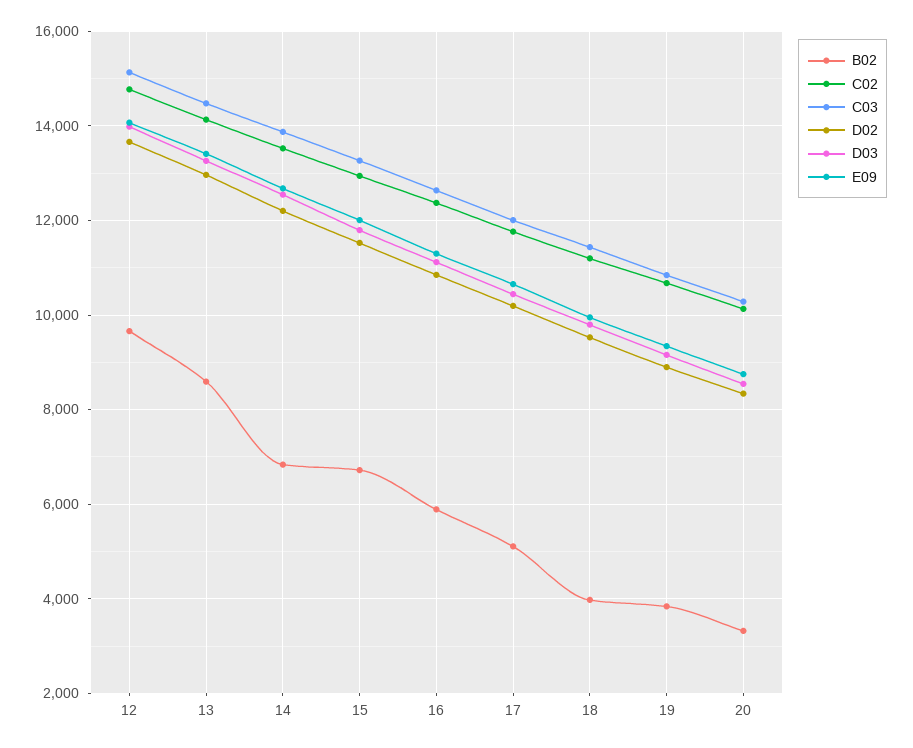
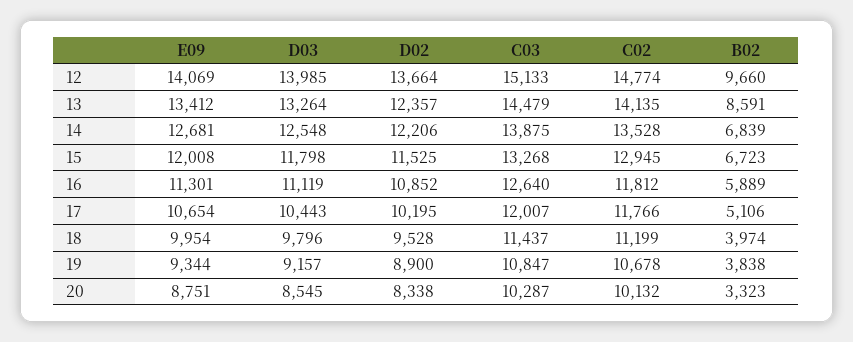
  {
    "B02": {
      "12": 9660,
      "13": 8591,
      "14": 6839,
      "15": 6723,
      "16": 5889,
      "17": 5106,
      "18": 3974,
      "19": 3838,
      "20": 3323
    },
    "C02": {
      "12": 14774,
      "13": 14135,
      "14": 13528,
      "15": 12945,
-     "16": 12400,
+     "16": 11812,
      "17": 11766,
      "18": 11199,
      "19": 10678,
      "20": 10132
    },
    "C03": {
      "12": 15133,
      "13": 14479,
      "14": 13875,
      "15": 13268,
      "16": 12640,
      "17": 12007,
      "18": 11437,
      "19": 10847,
      "20": 10287
    },
    "D02": {
      "12": 13664,
-     "13": 13000,
+     "13": 12357,
      "14": 12206,
      "15": 11525,
      "16": 10852,
      "17": 10195,
      "18": 9528,
      "19": 8900,
      "20": 8338
    },
    "D03": {
      "12": 13985,
      "13": 13264,
      "14": 12548,
      "15": 11798,
      "16": 11119,
      "17": 10443,
      "18": 9796,
      "19": 9157,
      "20": 8545
    },
    "E09": {
      "12": 14069,
      "13": 13412,
      "14": 12681,
      "15": 12008,
      "16": 11301,
      "17": 10654,
      "18": 9954,
      "19": 9344,
      "20": 8751
    }
  }

